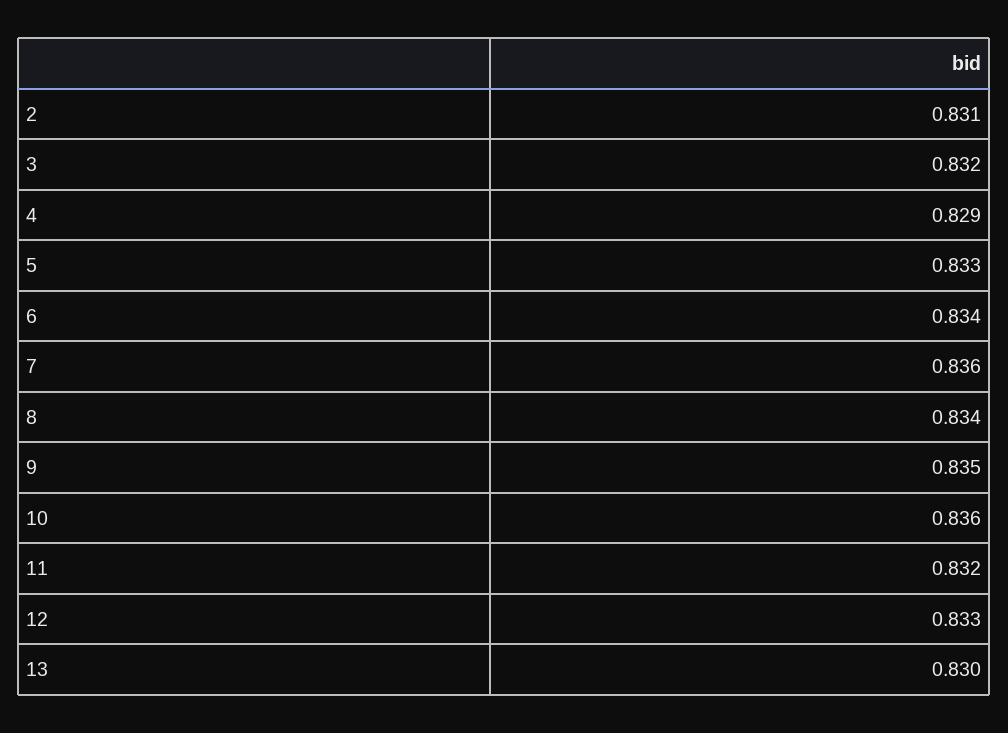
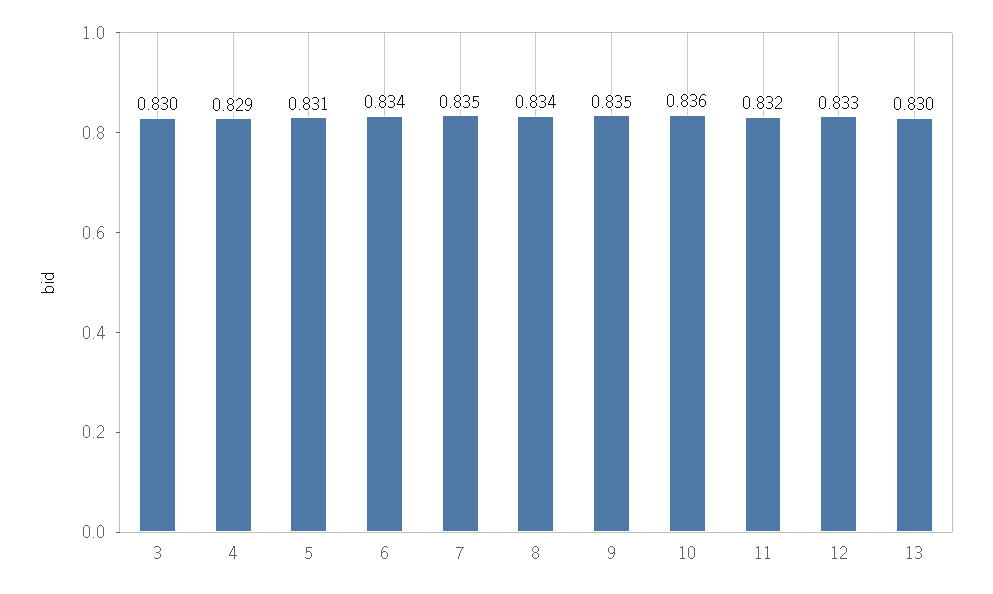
  {
-   "2": 0.831,
-   "3": 0.832,
+   "3": 0.83,
    "4": 0.829,
-   "5": 0.833,
+   "5": 0.831,
    "6": 0.834,
-   "7": 0.836,
+   "7": 0.835,
    "8": 0.834,
    "9": 0.835,
    "10": 0.836,
    "11": 0.832,
    "12": 0.833,
    "13": 0.83
  }

